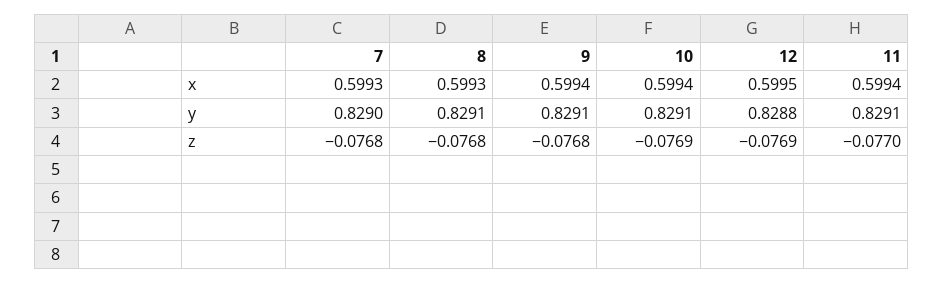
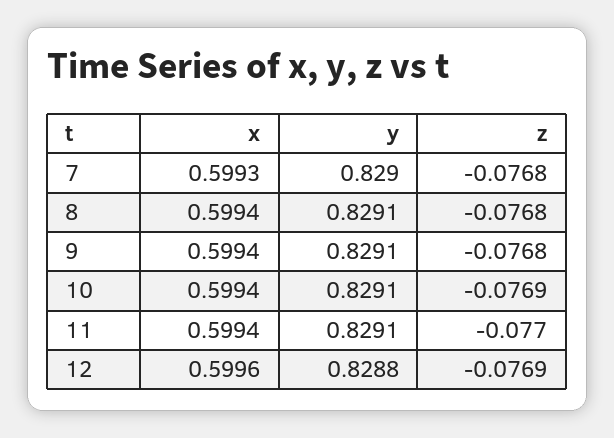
  {
    "7": {
      "x": 0.5993,
      "y": 0.829,
      "z": -0.0768
    },
    "8": {
-     "x": 0.5993,
+     "x": 0.5994,
      "y": 0.8291,
      "z": -0.0768
    },
    "9": {
      "x": 0.5994,
      "y": 0.8291,
      "z": -0.0768
    },
    "10": {
      "x": 0.5994,
      "y": 0.8291,
      "z": -0.0769
    },
    "12": {
-     "x": 0.5995,
+     "x": 0.5996,
      "y": 0.8288,
      "z": -0.0769
    },
    "11": {
      "x": 0.5994,
      "y": 0.8291,
      "z": -0.077
    }
  }

